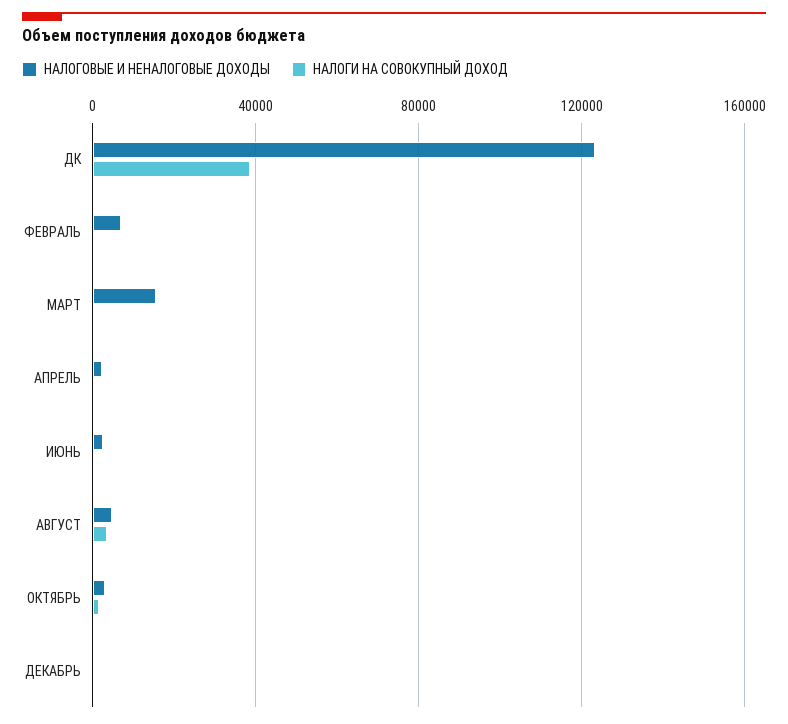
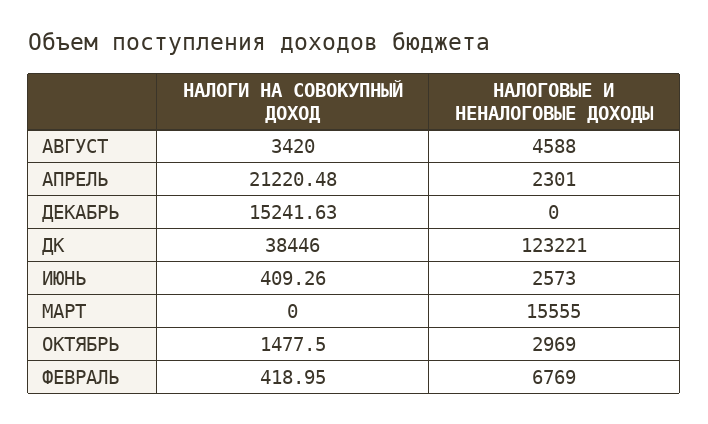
  {
    "НАЛОГОВЫЕ И НЕНАЛОГОВЫЕ ДОХОДЫ": {
      "ДК": 123221,
      "ФЕВРАЛЬ": 6769,
      "МАРТ": 15555,
      "АПРЕЛЬ": 2301,
      "ИЮНЬ": 2573,
      "АВГУСТ": 4588,
      "ОКТЯБРЬ": 2969,
      "ДЕКАБРЬ": 0
    },
    "НАЛОГИ НА СОВОКУПНЫЙ ДОХОД": {
      "ДК": 38446,
      "ФЕВРАЛЬ": 418.95,
      "МАРТ": 0,
-     "АПРЕЛЬ": 0,
+     "АПРЕЛЬ": 21220.48,
      "ИЮНЬ": 409.26,
      "АВГУСТ": 3420,
      "ОКТЯБРЬ": 1477.5,
-     "ДЕКАБРЬ": 0
+     "ДЕКАБРЬ": 15241.63
    }
  }

